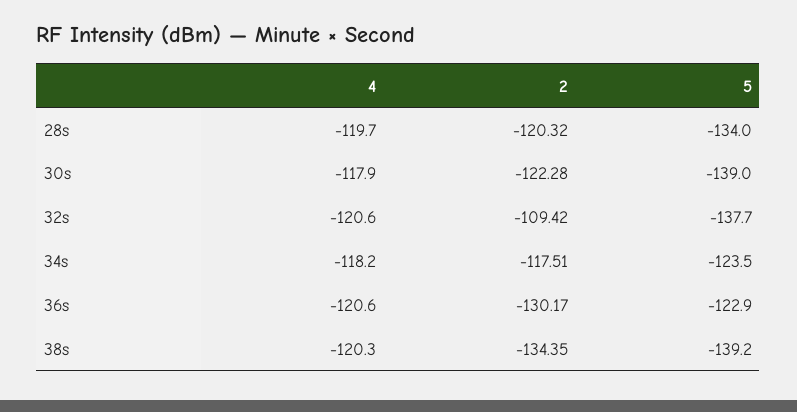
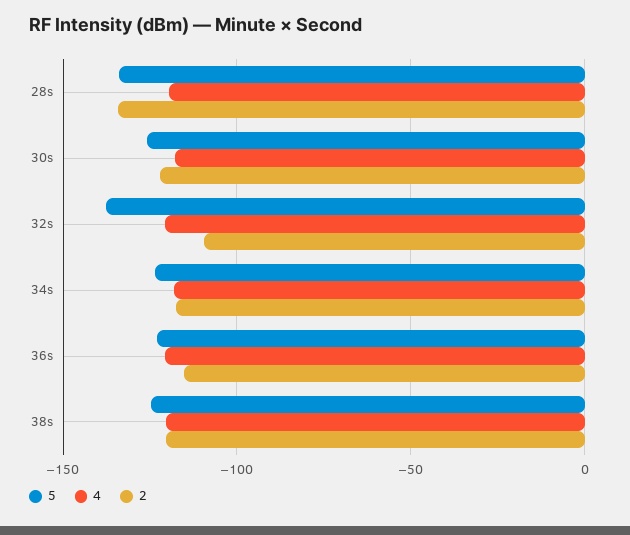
  {
    "4": {
      "28s": -119.7,
      "30s": -117.9,
      "32s": -120.6,
      "34s": -118.2,
      "36s": -120.6,
      "38s": -120.3
    },
    "2": {
-     "28s": -120.32,
+     "28s": -135,
      "30s": -122.28,
      "32s": -109.42,
      "34s": -117.51,
-     "36s": -130.17,
+     "36s": -115,
-     "38s": -134.35
+     "38s": -120
    },
    "5": {
      "28s": -134,
-     "30s": -139,
+     "30s": -125,
      "32s": -137.7,
      "34s": -123.5,
      "36s": -122.9,
-     "38s": -139.2
+     "38s": -125
    }
  }

